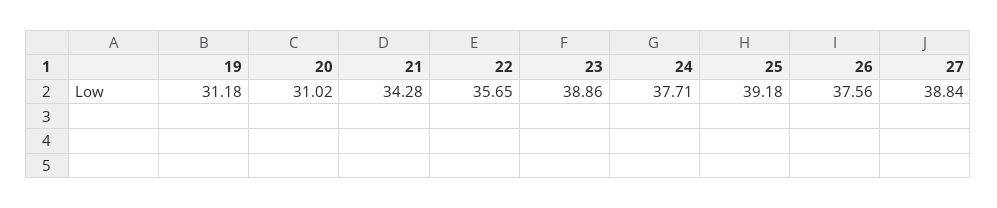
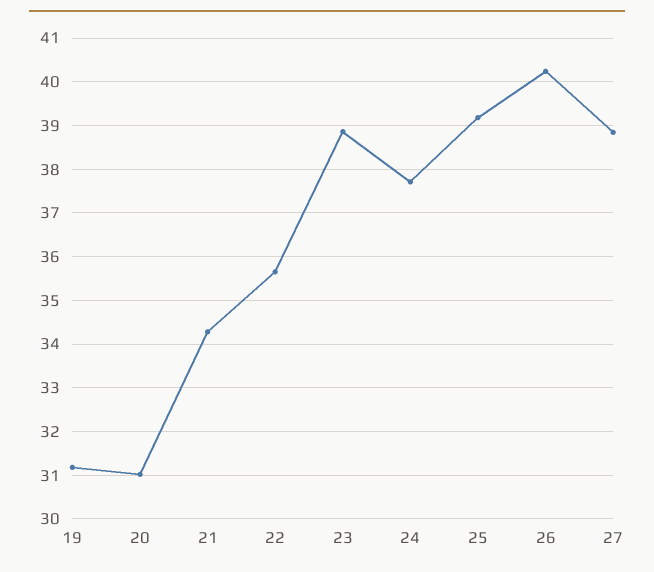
  {
    "19": 31.18,
    "20": 31.02,
    "21": 34.28,
    "22": 35.65,
    "23": 38.86,
    "24": 37.71,
    "25": 39.18,
-   "26": 37.56,
+   "26": 40.2,
    "27": 38.84
  }

